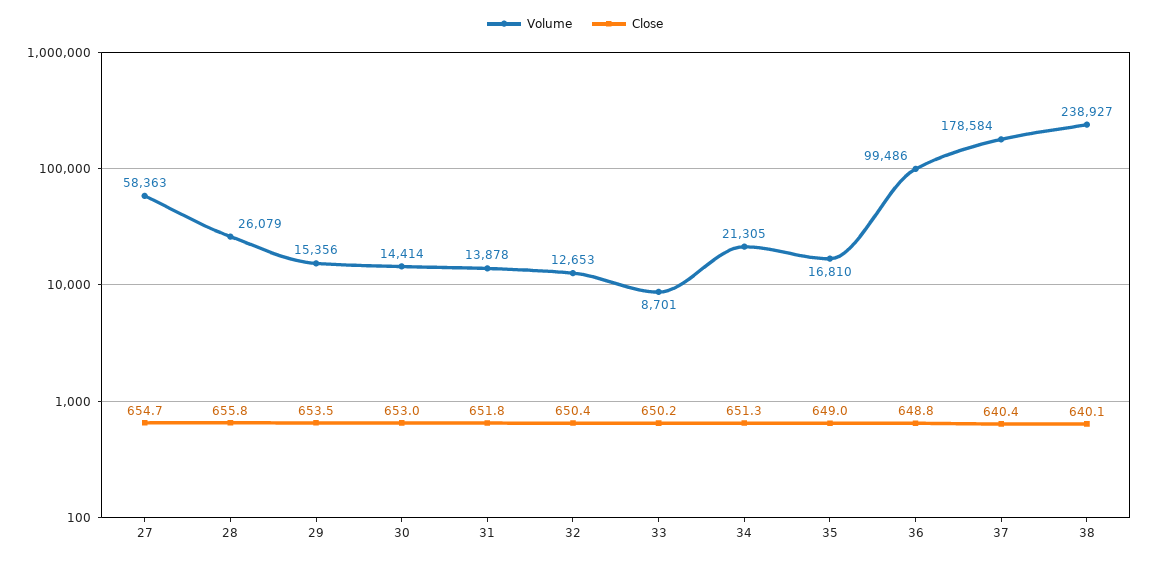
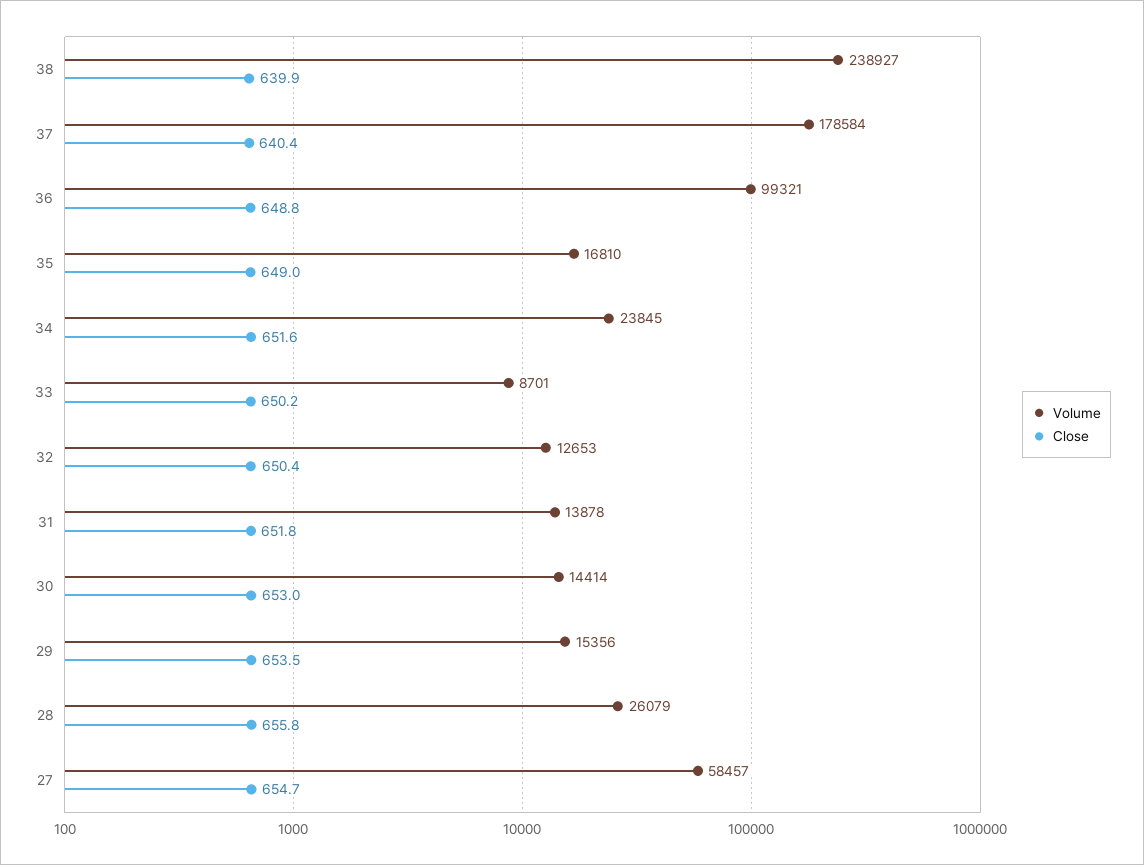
  {
    "Volume": {
-     "27": 58363,
+     "27": 58457,
      "28": 26079,
      "29": 15356,
      "30": 14414,
      "31": 13878,
      "32": 12653,
      "33": 8701,
-     "34": 21305,
+     "34": 23845,
      "35": 16810,
-     "36": 99486,
+     "36": 99321,
      "37": 178584,
      "38": 238927
    },
    "Close": {
      "27": 654.7,
      "28": 655.8,
      "29": 653.5,
      "30": 653,
      "31": 651.8,
      "32": 650.4,
      "33": 650.2,
-     "34": 651.3,
+     "34": 651.6,
      "35": 649,
      "36": 648.8,
      "37": 640.4,
-     "38": 640.1
+     "38": 639.9
    }
  }

